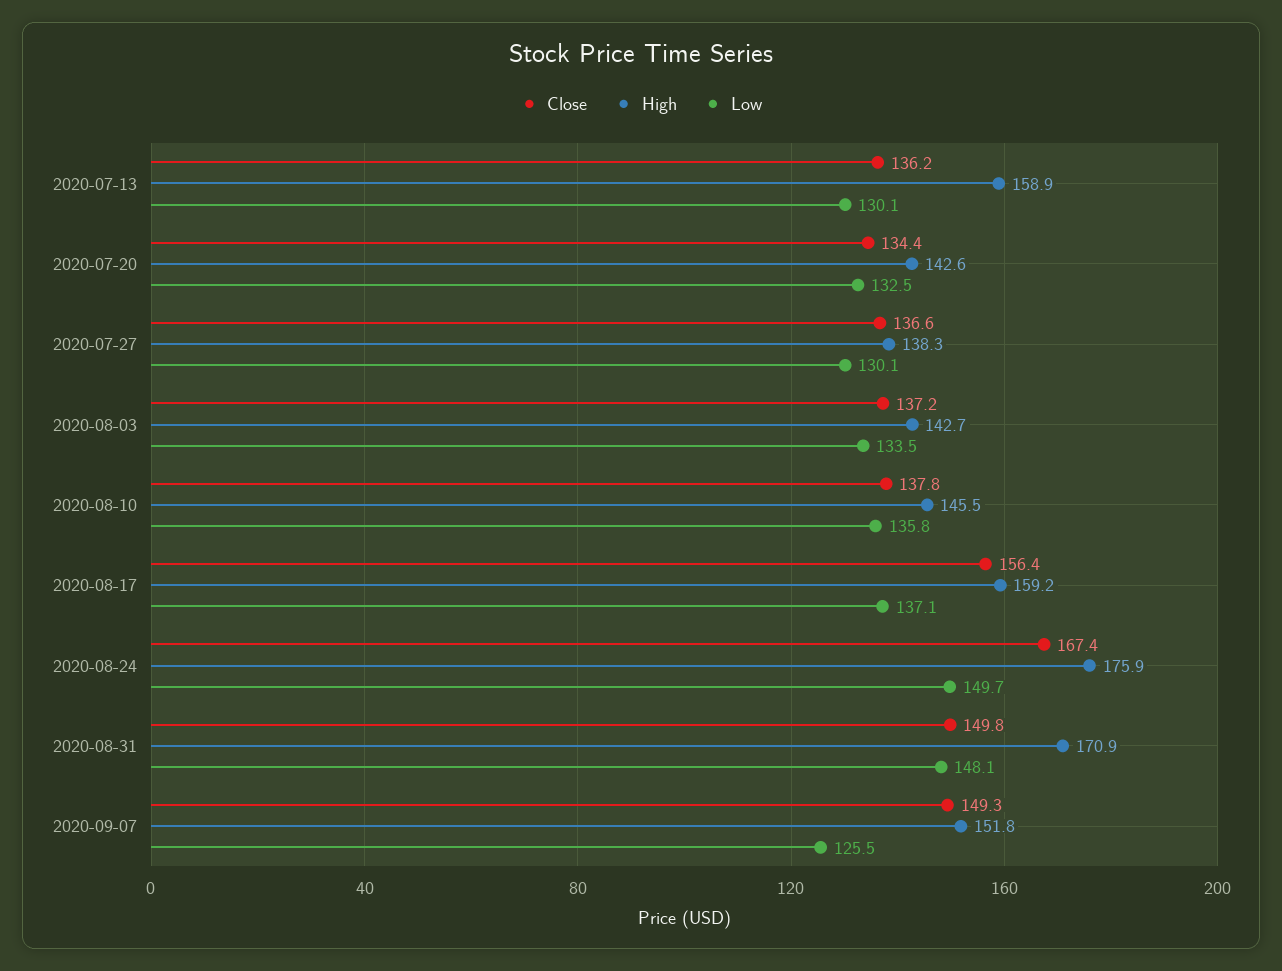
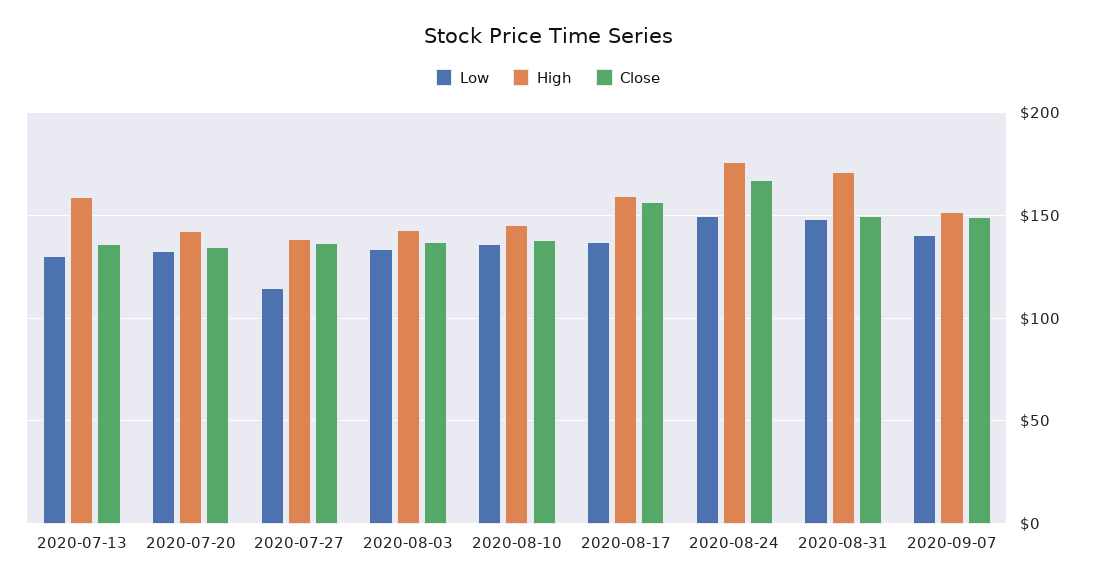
  {
    "Close": {
      "2020-07-13": 136.2,
      "2020-07-20": 134.4,
      "2020-07-27": 136.6,
      "2020-08-03": 137.2,
      "2020-08-10": 137.8,
      "2020-08-17": 156.4,
      "2020-08-24": 167.4,
      "2020-08-31": 149.8,
      "2020-09-07": 149.3
    },
    "High": {
      "2020-07-13": 158.9,
      "2020-07-20": 142.6,
      "2020-07-27": 138.3,
      "2020-08-03": 142.7,
      "2020-08-10": 145.5,
      "2020-08-17": 159.2,
      "2020-08-24": 175.9,
      "2020-08-31": 170.9,
      "2020-09-07": 151.8
    },
    "Low": {
      "2020-07-13": 130.1,
      "2020-07-20": 132.5,
-     "2020-07-27": 130.1,
+     "2020-07-27": 115,
      "2020-08-03": 133.5,
      "2020-08-10": 135.8,
      "2020-08-17": 137.1,
      "2020-08-24": 149.7,
      "2020-08-31": 148.1,
-     "2020-09-07": 125.5
+     "2020-09-07": 140
    }
  }

